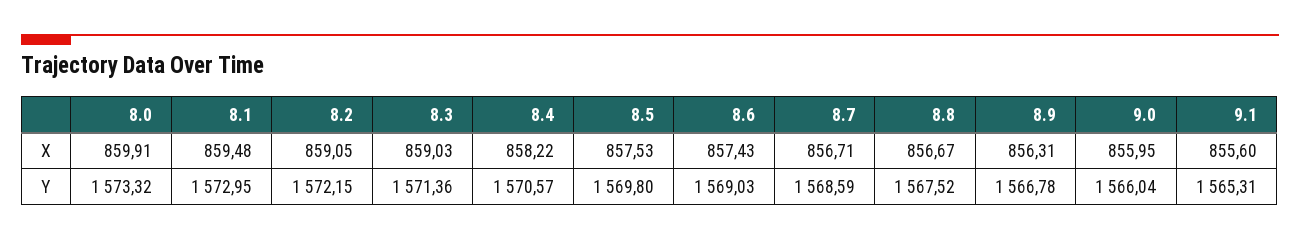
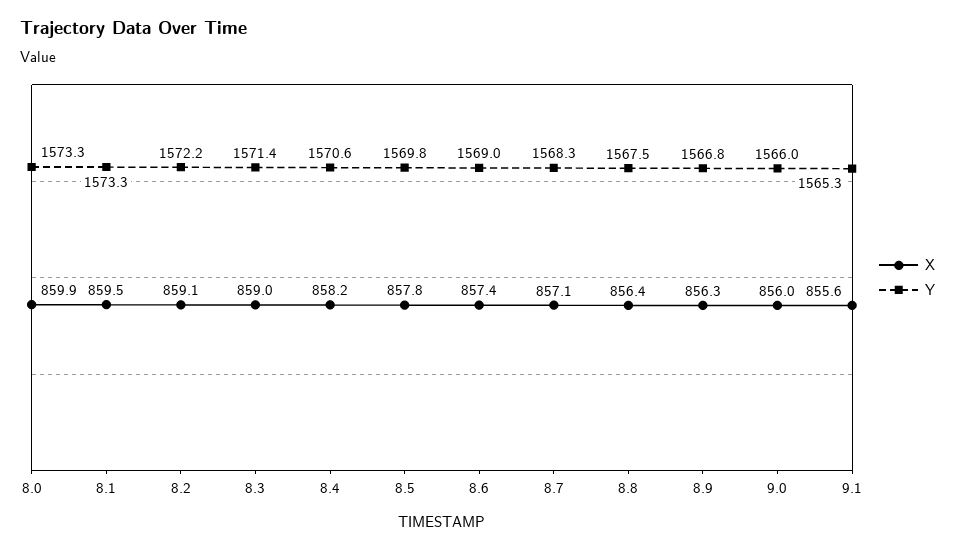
  {
    "X": {
      "8.0": 859.91,
      "8.1": 859.48,
      "8.2": 859.05,
      "8.3": 859.03,
      "8.4": 858.22,
-     "8.5": 857.53,
+     "8.5": 857.8,
      "8.6": 857.43,
-     "8.7": 856.71,
+     "8.7": 857.1,
-     "8.8": 856.67,
+     "8.8": 856.4,
      "8.9": 856.31,
      "9.0": 855.95,
      "9.1": 855.6
    },
    "Y": {
      "8.0": 1573.32,
-     "8.1": 1572.95,
+     "8.1": 1573.3,
      "8.2": 1572.15,
      "8.3": 1571.36,
      "8.4": 1570.57,
      "8.5": 1569.8,
      "8.6": 1569.03,
-     "8.7": 1568.59,
+     "8.7": 1568.3,
      "8.8": 1567.52,
      "8.9": 1566.78,
      "9.0": 1566.04,
      "9.1": 1565.31
    }
  }

